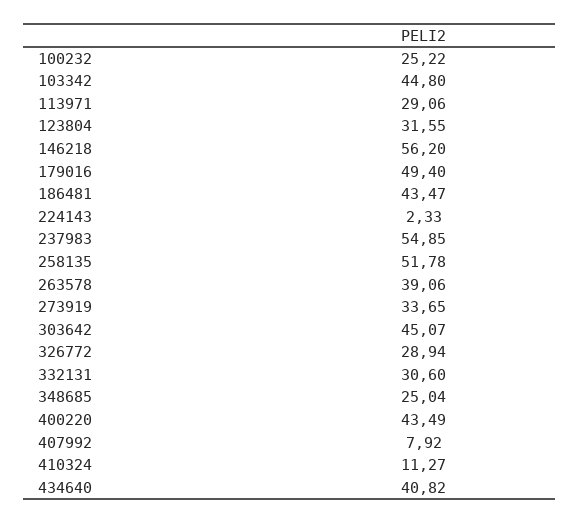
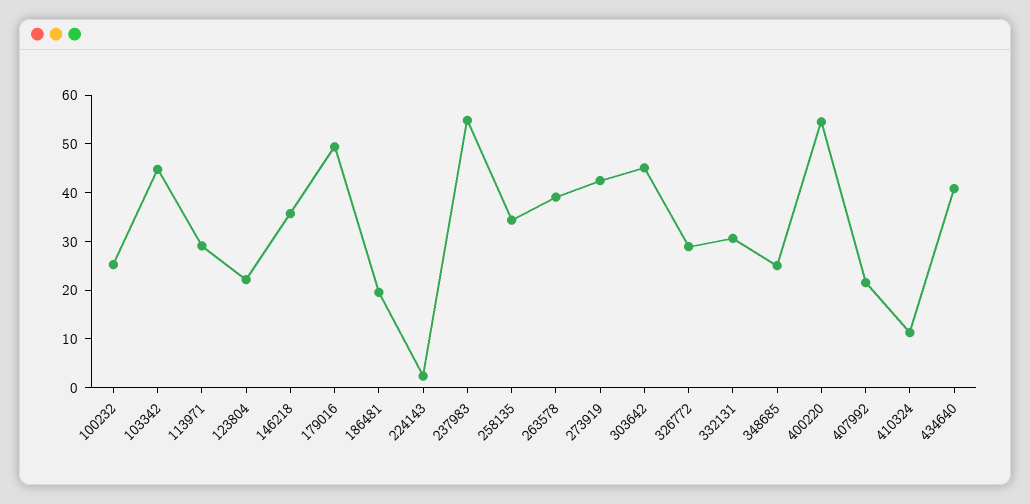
  {
    "100232": 25.22,
    "103342": 44.8,
    "113971": 29.06,
-   "123804": 31.55,
+   "123804": 22,
-   "146218": 56.2,
+   "146218": 36,
    "179016": 49.4,
-   "186481": 43.47,
+   "186481": 20,
    "224143": 2.33,
    "237983": 54.85,
-   "258135": 51.78,
+   "258135": 34,
    "263578": 39.06,
-   "273919": 33.65,
+   "273919": 42,
    "303642": 45.07,
    "326772": 28.94,
    "332131": 30.6,
    "348685": 25.04,
-   "400220": 43.49,
+   "400220": 54,
-   "407992": 7.92,
+   "407992": 22,
    "410324": 11.27,
    "434640": 40.82
  }

